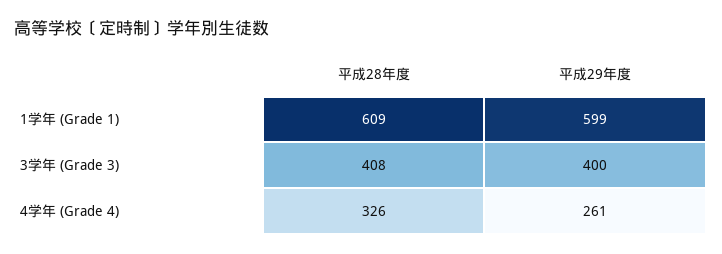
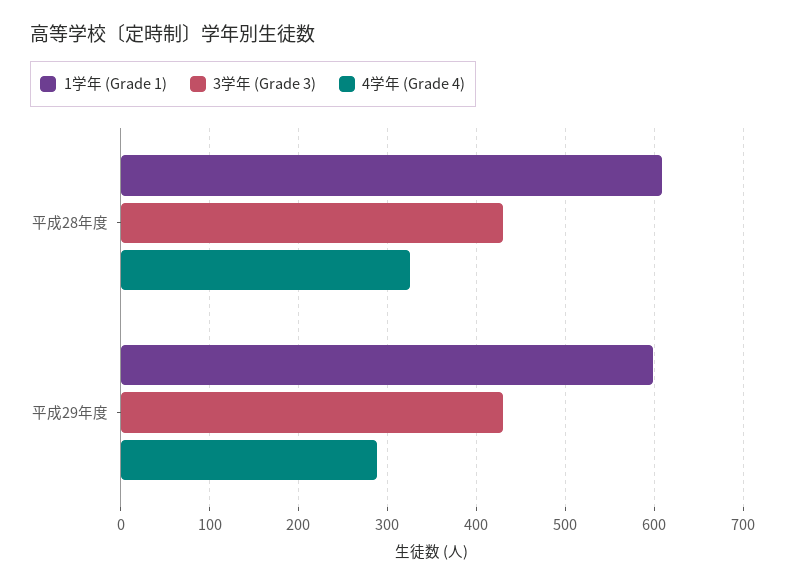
  {
    "1学年 (Grade 1)": {
      "平成28年度": 609,
      "平成29年度": 599
    },
    "3学年 (Grade 3)": {
-     "平成28年度": 408,
+     "平成28年度": 430,
-     "平成29年度": 400
+     "平成29年度": 430
    },
    "4学年 (Grade 4)": {
      "平成28年度": 326,
-     "平成29年度": 261
+     "平成29年度": 290
    }
  }

